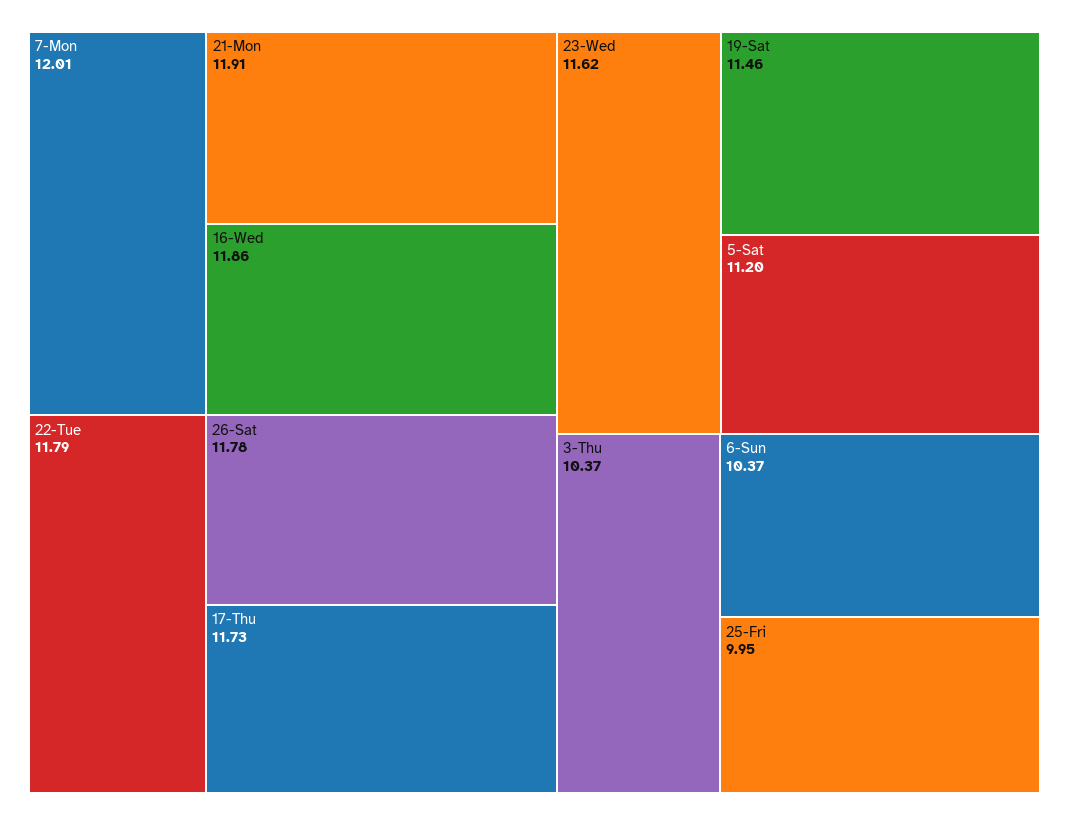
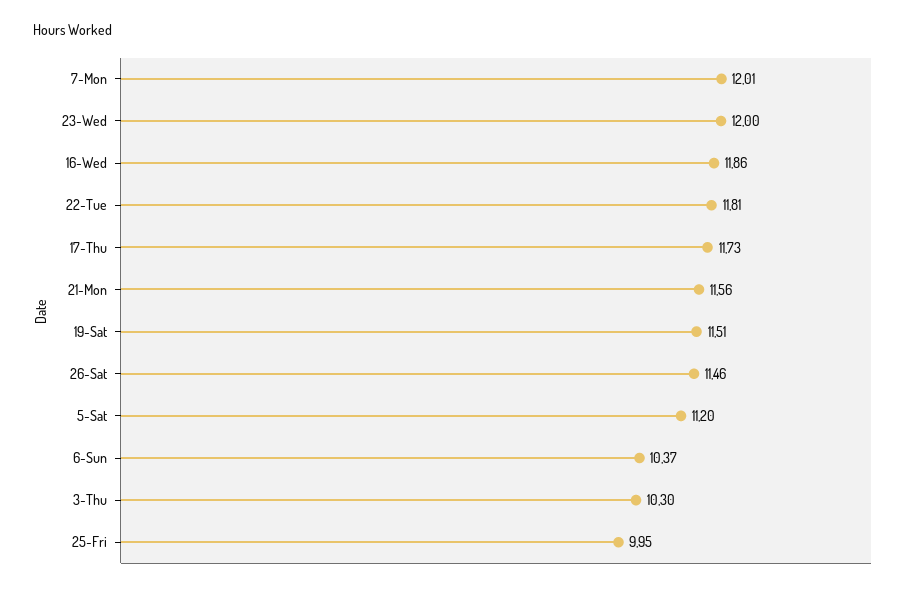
  {
    "7-Mon": 12.01,
-   "21-Mon": 11.91,
+   "21-Mon": 11.56,
    "16-Wed": 11.86,
-   "22-Tue": 11.79,
+   "22-Tue": 11.81,
-   "26-Sat": 11.78,
+   "26-Sat": 11.46,
    "17-Thu": 11.73,
-   "23-Wed": 11.62,
+   "23-Wed": 12,
-   "19-Sat": 11.46,
+   "19-Sat": 11.51,
    "5-Sat": 11.2,
-   "3-Thu": 10.37,
+   "3-Thu": 10.3,
    "6-Sun": 10.37,
    "25-Fri": 9.95
  }

